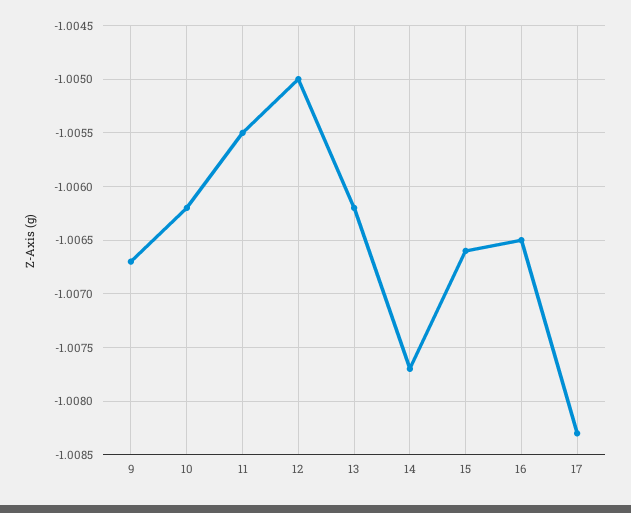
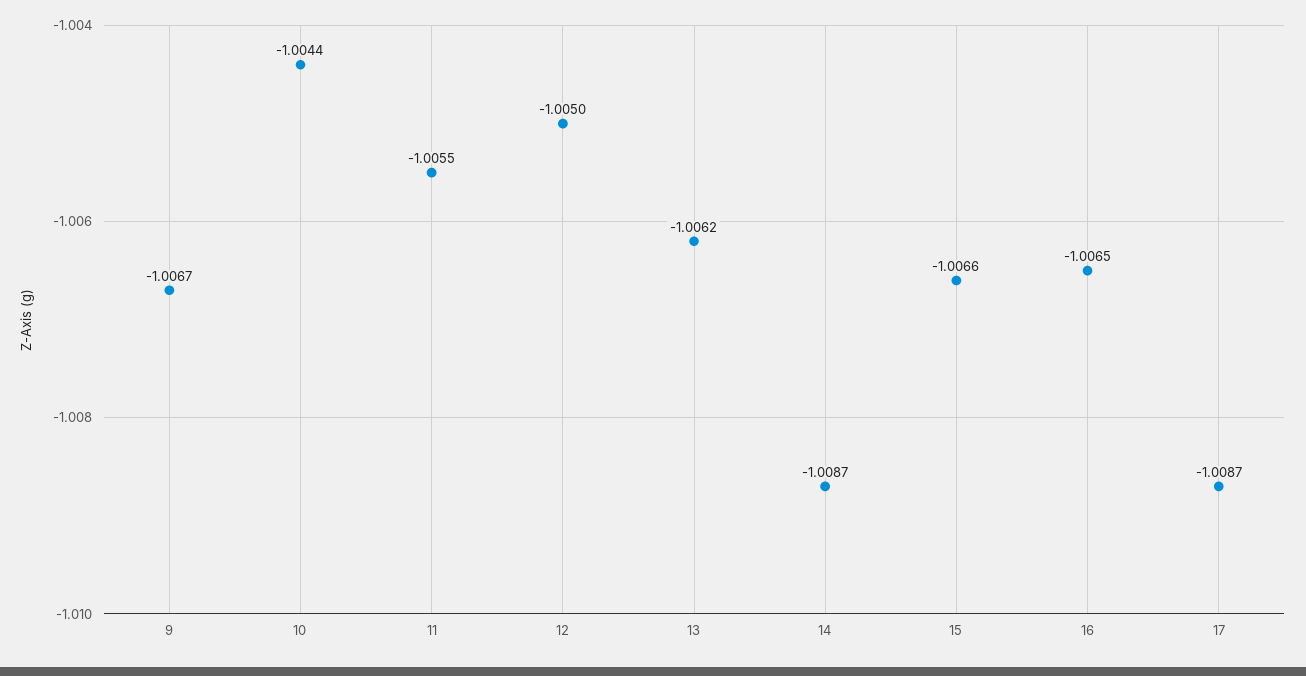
  {
    "9": -1.0067,
-   "10": -1.0062,
+   "10": -1.0044,
    "11": -1.0055,
    "12": -1.005,
    "13": -1.0062,
-   "14": -1.0077,
+   "14": -1.0087,
    "15": -1.0066,
    "16": -1.0065,
-   "17": -1.0083
+   "17": -1.0087
  }

